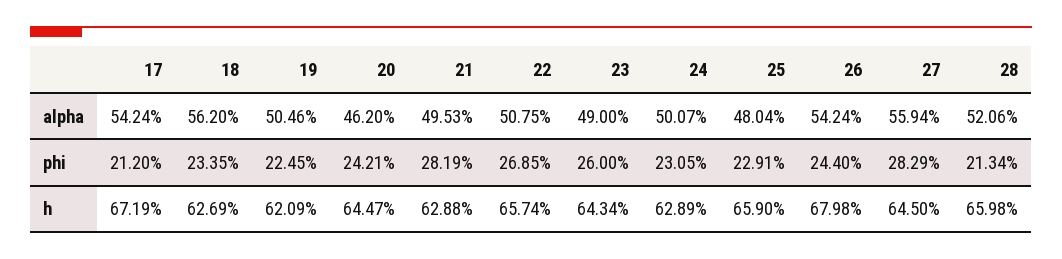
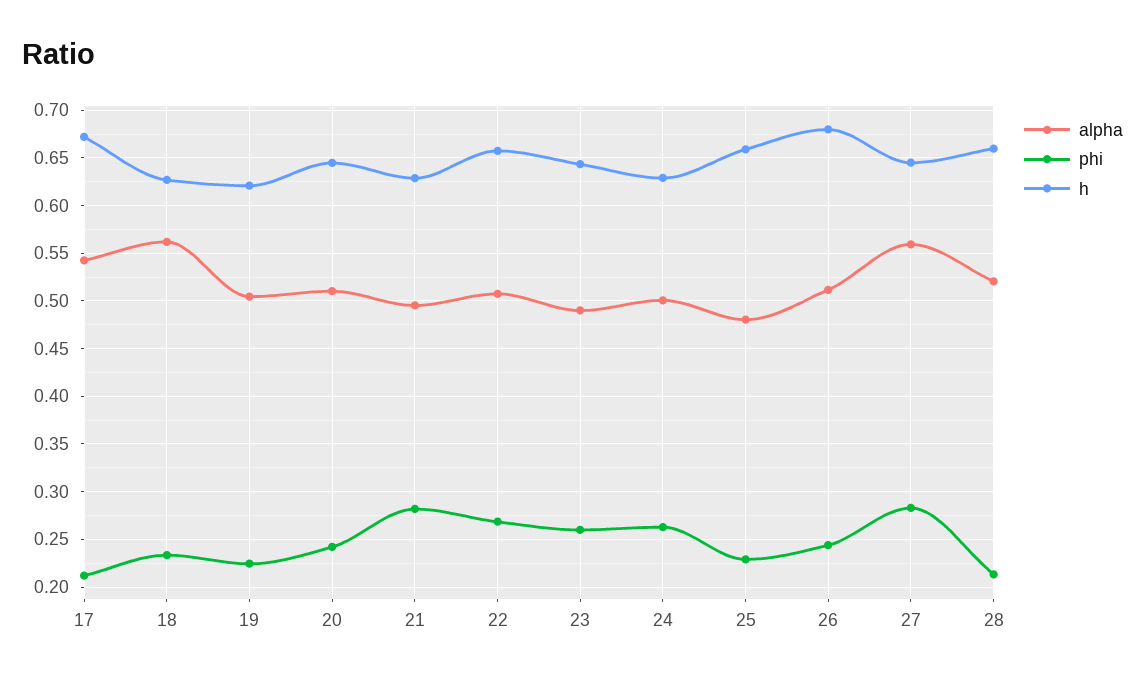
  {
    "alpha": {
      "17": 0.5424,
      "18": 0.562,
      "19": 0.5046,
-     "20": 0.462,
+     "20": 0.51,
      "21": 0.4953,
      "22": 0.5075,
      "23": 0.49,
      "24": 0.5007,
      "25": 0.4804,
-     "26": 0.5424,
+     "26": 0.51,
      "27": 0.5594,
      "28": 0.5206
    },
    "phi": {
      "17": 0.212,
      "18": 0.2335,
      "19": 0.2245,
      "20": 0.2421,
      "21": 0.2819,
      "22": 0.2685,
      "23": 0.26,
-     "24": 0.2305,
+     "24": 0.26,
      "25": 0.2291,
      "26": 0.244,
      "27": 0.2829,
      "28": 0.2134
    },
    "h": {
      "17": 0.6719,
      "18": 0.6269,
      "19": 0.6209,
      "20": 0.6447,
      "21": 0.6288,
      "22": 0.6574,
      "23": 0.6434,
      "24": 0.6289,
      "25": 0.659,
      "26": 0.6798,
      "27": 0.645,
      "28": 0.6598
    }
  }

